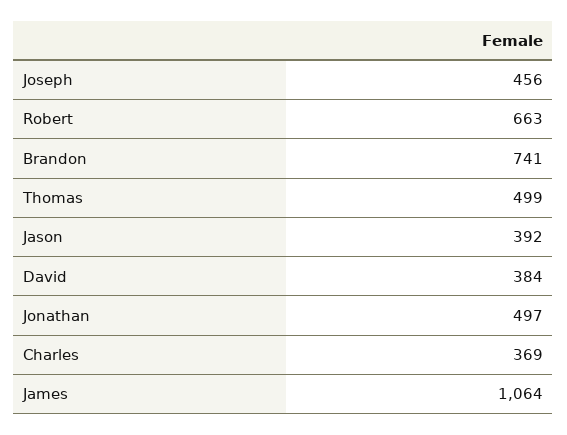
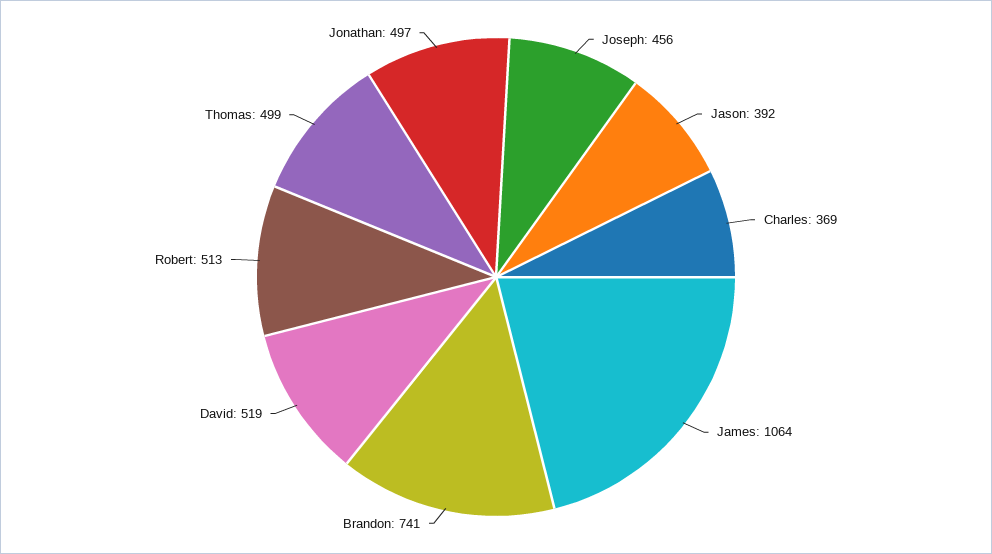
  {
    "Joseph": 456,
-   "Robert": 663,
+   "Robert": 513,
    "Brandon": 741,
    "Thomas": 499,
    "Jason": 392,
-   "David": 384,
+   "David": 519,
    "Jonathan": 497,
    "Charles": 369,
    "James": 1064
  }

